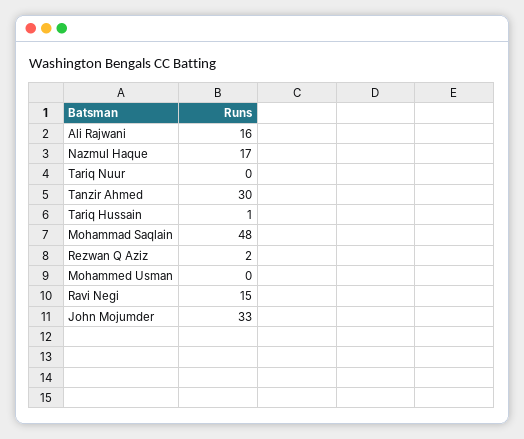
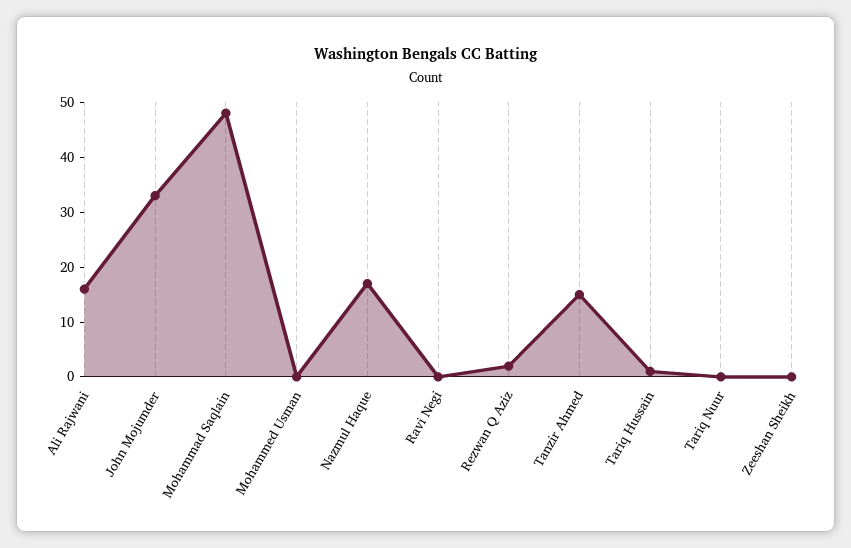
  {
    "Ali Rajwani": 16,
    "Nazmul Haque": 17,
    "Tariq Nuur": 0,
-   "Tanzir Ahmed": 30,
+   "Tanzir Ahmed": 15,
    "Tariq Hussain": 1,
    "Mohammad Saqlain": 48,
    "Rezwan Q Aziz": 2,
    "Mohammed Usman": 0,
-   "Ravi Negi": 15,
+   "Ravi Negi": 0,
-   "John Mojumder": 33
+   "John Mojumder": 33,
+   "Zeeshan Sheikh": 0
  }

